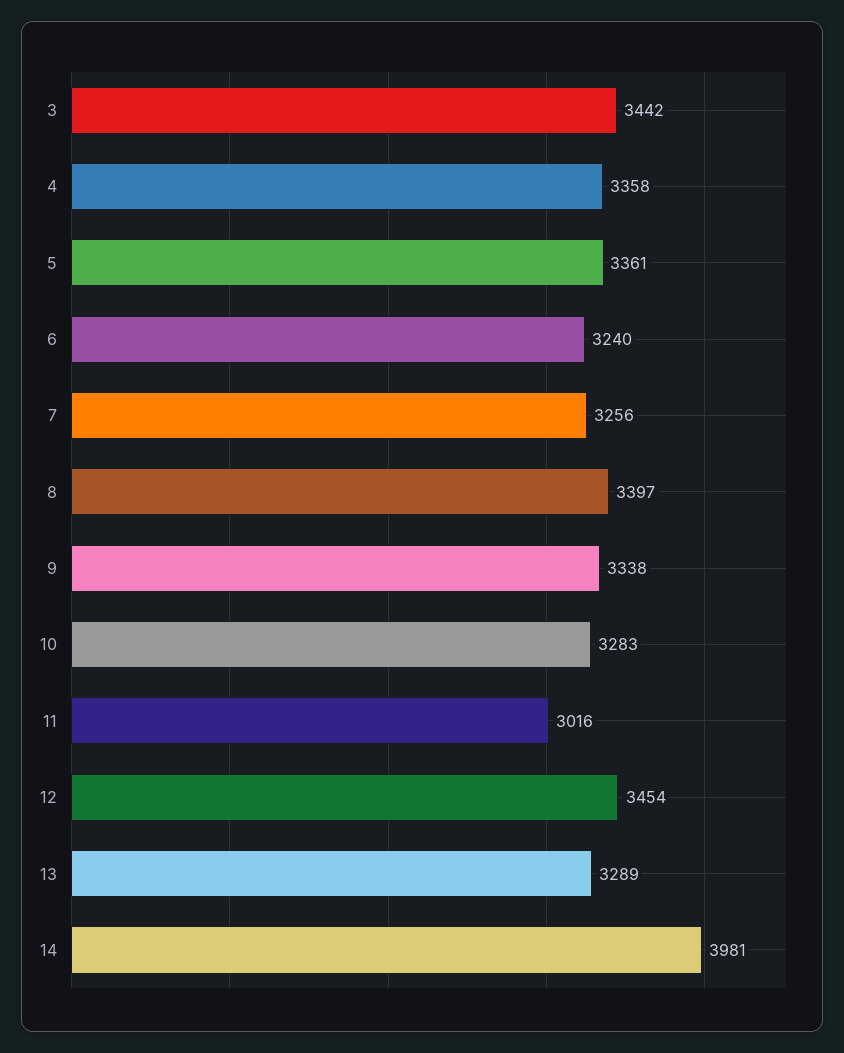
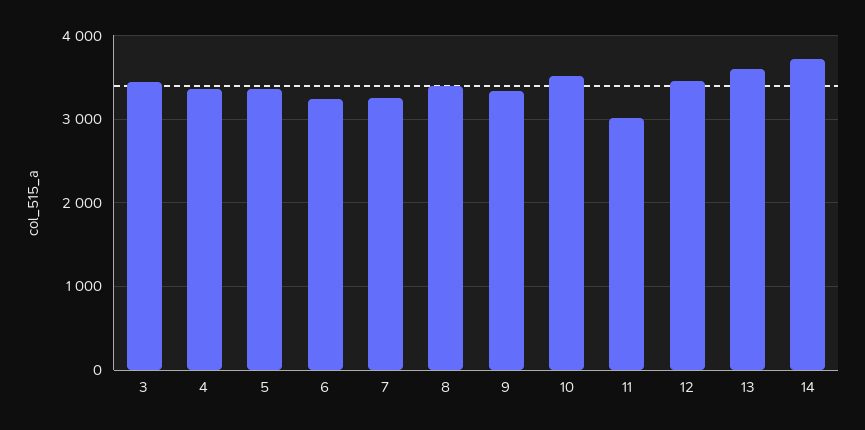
  {
    "3": 3442,
    "4": 3358,
    "5": 3361,
    "6": 3240,
    "7": 3256,
    "8": 3397,
    "9": 3338,
-   "10": 3283,
+   "10": 3500,
    "11": 3016,
    "12": 3454,
-   "13": 3289,
+   "13": 3600,
-   "14": 3981
+   "14": 3700
  }

